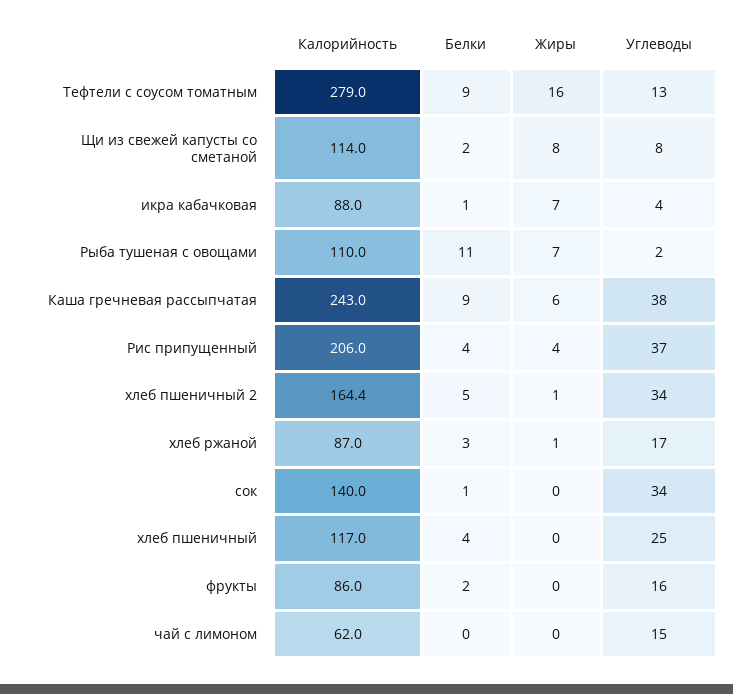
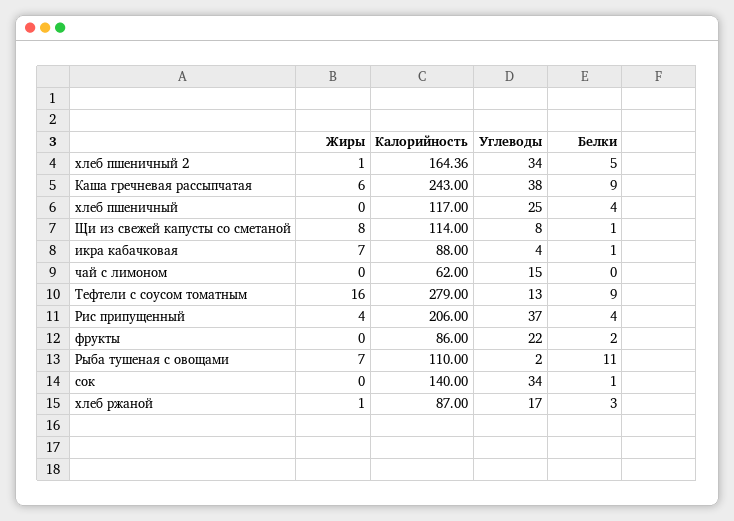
  {
    "Калорийность": {
      "Тефтели с соусом томатным": 279,
      "Щи из свежей капусты со сметаной": 114,
      "икра кабачковая": 88,
      "Рыба тушеная с овощами": 110,
      "Каша гречневая рассыпчатая": 243,
      "Рис припущенный": 206,
      "хлеб пшеничный 2": 164.36,
      "хлеб ржаной": 87,
      "сок": 140,
      "хлеб пшеничный": 117,
      "фрукты": 86,
      "чай с лимоном": 62
    },
    "Белки": {
      "Тефтели с соусом томатным": 9,
-     "Щи из свежей капусты со сметаной": 2,
+     "Щи из свежей капусты со сметаной": 1,
      "икра кабачковая": 1,
      "Рыба тушеная с овощами": 11,
      "Каша гречневая рассыпчатая": 9,
      "Рис припущенный": 4,
      "хлеб пшеничный 2": 5,
      "хлеб ржаной": 3,
      "сок": 1,
      "хлеб пшеничный": 4,
      "фрукты": 2,
      "чай с лимоном": 0
    },
    "Жиры": {
      "Тефтели с соусом томатным": 16,
      "Щи из свежей капусты со сметаной": 8,
      "икра кабачковая": 7,
      "Рыба тушеная с овощами": 7,
      "Каша гречневая рассыпчатая": 6,
      "Рис припущенный": 4,
      "хлеб пшеничный 2": 1,
      "хлеб ржаной": 1,
      "сок": 0,
      "хлеб пшеничный": 0,
      "фрукты": 0,
      "чай с лимоном": 0
    },
    "Углеводы": {
      "Тефтели с соусом томатным": 13,
      "Щи из свежей капусты со сметаной": 8,
      "икра кабачковая": 4,
      "Рыба тушеная с овощами": 2,
      "Каша гречневая рассыпчатая": 38,
      "Рис припущенный": 37,
      "хлеб пшеничный 2": 34,
      "хлеб ржаной": 17,
      "сок": 34,
      "хлеб пшеничный": 25,
-     "фрукты": 16,
+     "фрукты": 22,
      "чай с лимоном": 15
    }
  }

